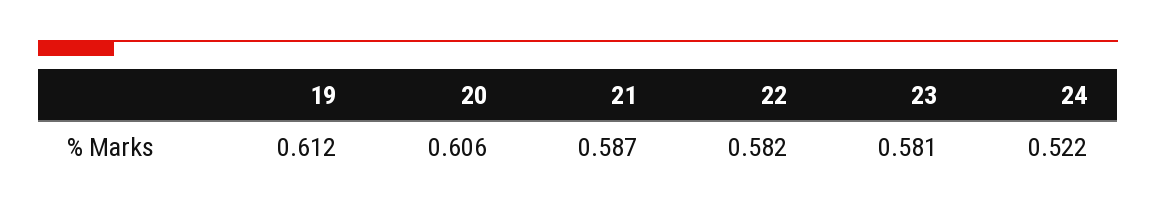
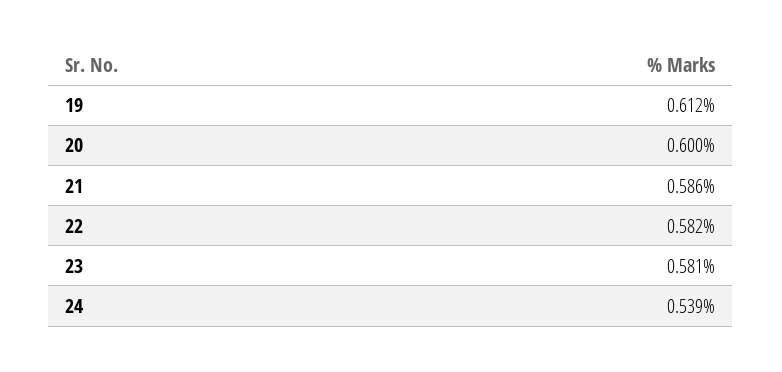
  {
    "19": 0.612,
-   "20": 0.606,
+   "20": 0.6,
-   "21": 0.587,
+   "21": 0.586,
    "22": 0.582,
    "23": 0.581,
-   "24": 0.522
+   "24": 0.539
  }

